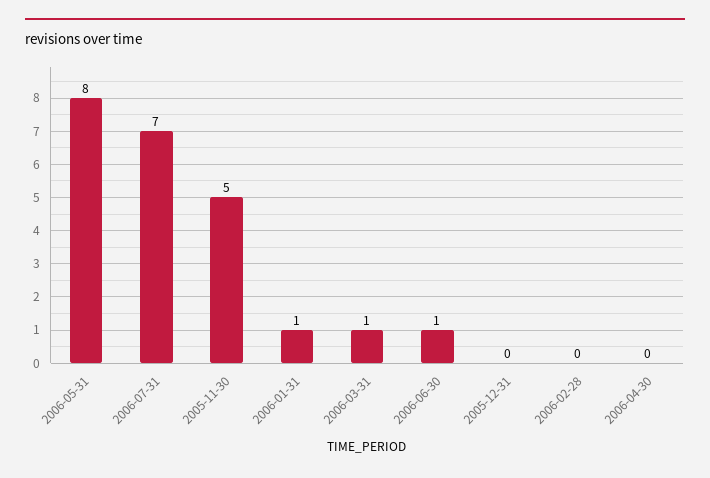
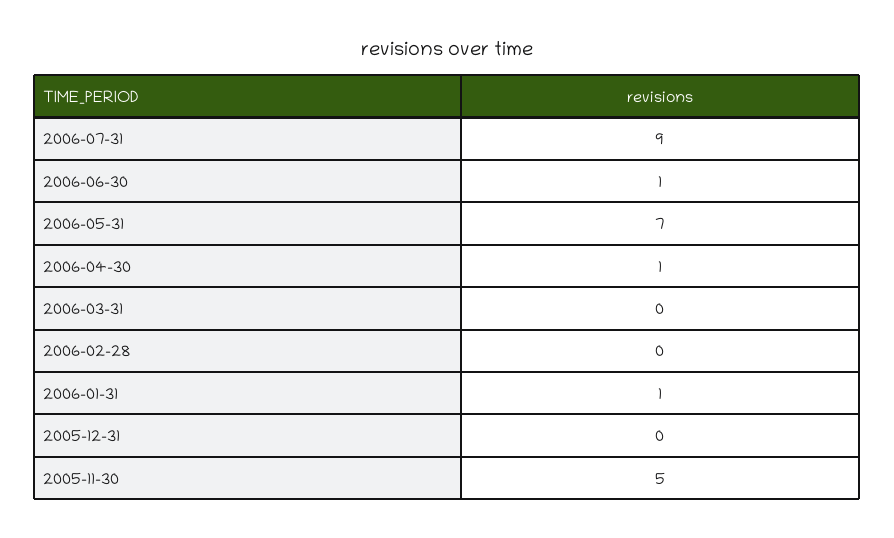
  {
-   "2006-05-31": 8,
+   "2006-05-31": 7,
-   "2006-07-31": 7,
+   "2006-07-31": 9,
    "2005-11-30": 5,
    "2006-01-31": 1,
-   "2006-03-31": 1,
+   "2006-03-31": 0,
    "2006-06-30": 1,
    "2005-12-31": 0,
    "2006-02-28": 0,
-   "2006-04-30": 0
+   "2006-04-30": 1
  }

